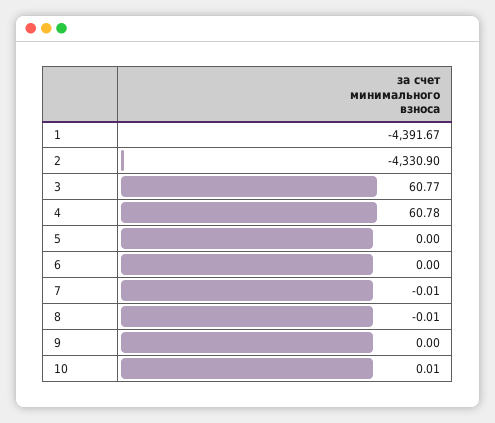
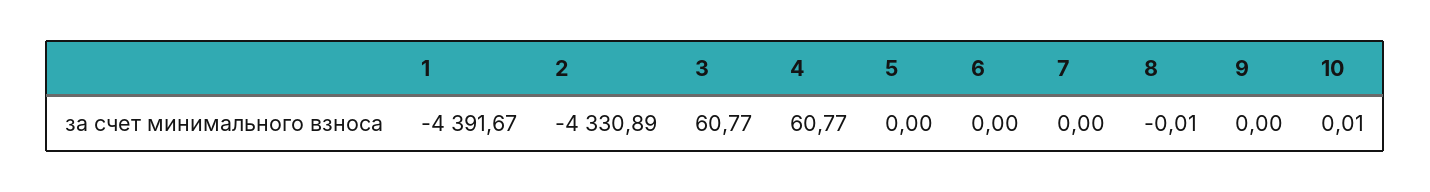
  {
    "1": -4391.67,
-   "2": -4330.9,
+   "2": -4330.89,
    "3": 60.77,
-   "4": 60.78,
+   "4": 60.77,
    "5": 0,
    "6": 0,
-   "7": -0.01,
+   "7": 0,
    "8": -0.01,
    "9": 0,
    "10": 0.01
  }

